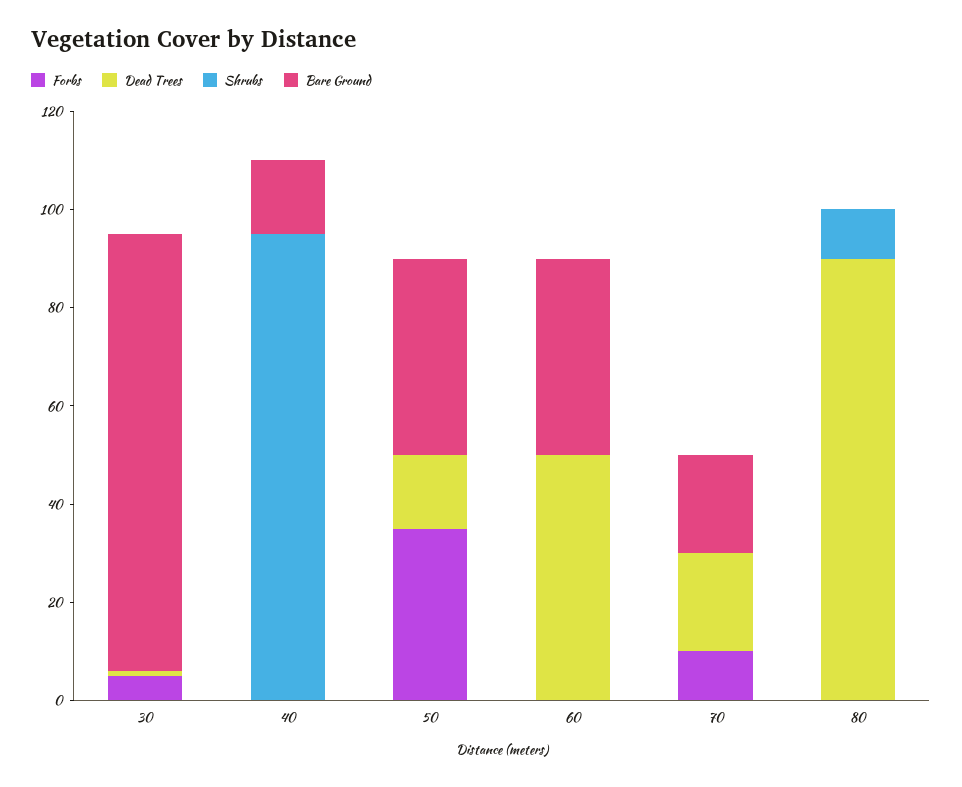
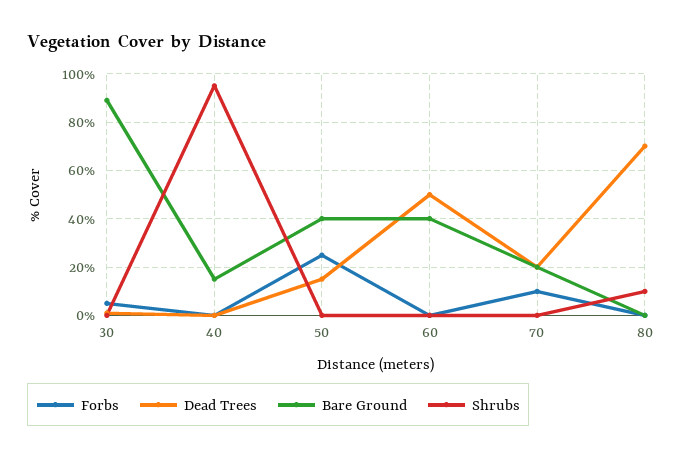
  {
    "Forbs": {
      "30": 5,
      "40": 0,
-     "50": 35,
+     "50": 25,
      "60": 0,
      "70": 10,
      "80": 0
    },
    "Dead Trees": {
      "30": 0,
      "40": 0,
      "50": 15,
      "60": 50,
      "70": 20,
-     "80": 90
+     "80": 70
    },
    "Shrubs": {
      "30": 0,
      "40": 95,
      "50": 0,
      "60": 0,
      "70": 0,
      "80": 10
    },
    "Bare Ground": {
      "30": 90,
      "40": 15,
      "50": 40,
      "60": 40,
      "70": 20,
      "80": 0
    }
  }

